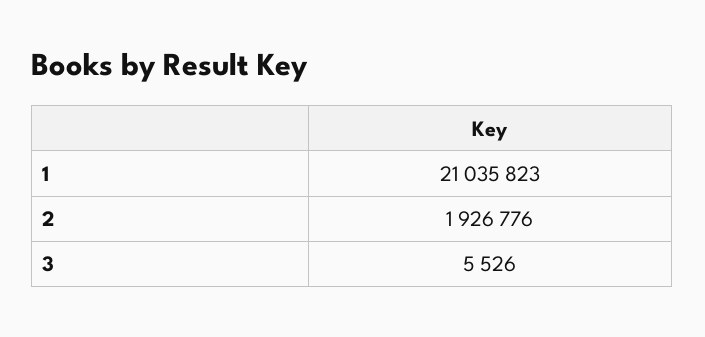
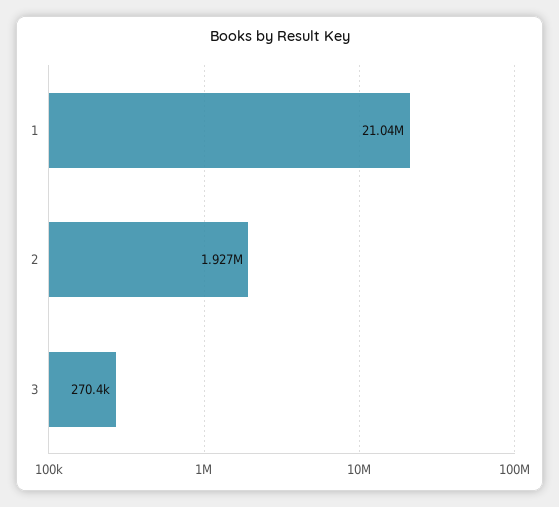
  {
    "1": 21035823,
    "2": 1926776,
-   "3": 5526
+   "3": 270400
  }

